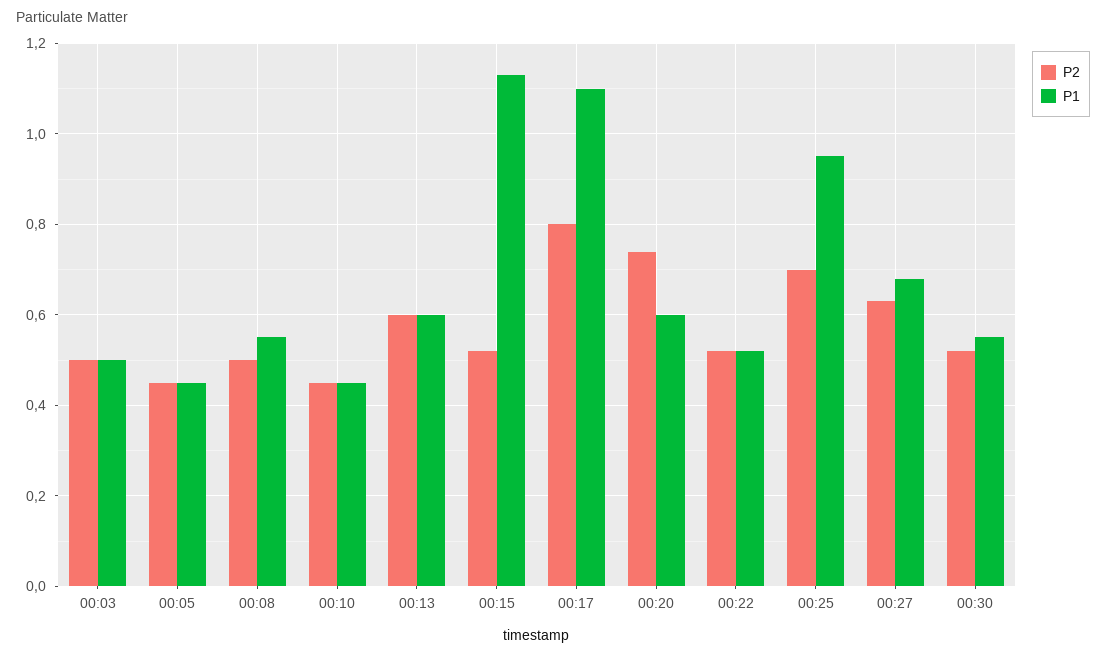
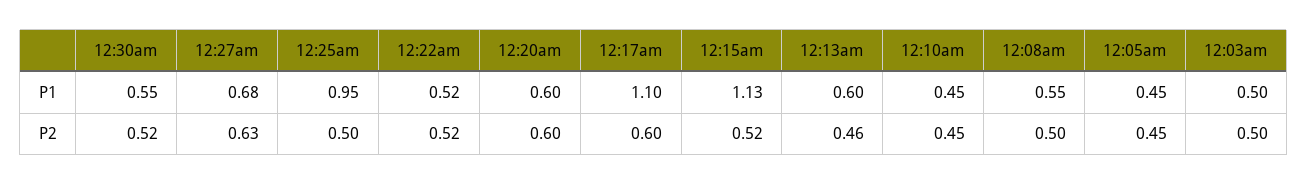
  {
    "P2": {
      "00:03": 0.5,
      "00:05": 0.45,
      "00:08": 0.5,
      "00:10": 0.45,
-     "00:13": 0.6,
+     "00:13": 0.46,
      "00:15": 0.52,
-     "00:17": 0.8,
+     "00:17": 0.6,
-     "00:20": 0.75,
+     "00:20": 0.6,
      "00:22": 0.52,
-     "00:25": 0.7,
+     "00:25": 0.5,
      "00:27": 0.63,
      "00:30": 0.52
    },
    "P1": {
      "00:03": 0.5,
      "00:05": 0.45,
      "00:08": 0.55,
      "00:10": 0.45,
      "00:13": 0.6,
      "00:15": 1.13,
      "00:17": 1.1,
      "00:20": 0.6,
      "00:22": 0.52,
      "00:25": 0.95,
      "00:27": 0.68,
      "00:30": 0.55
    }
  }

